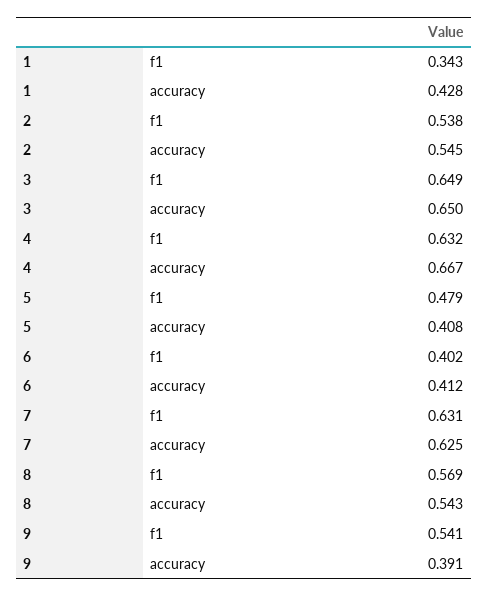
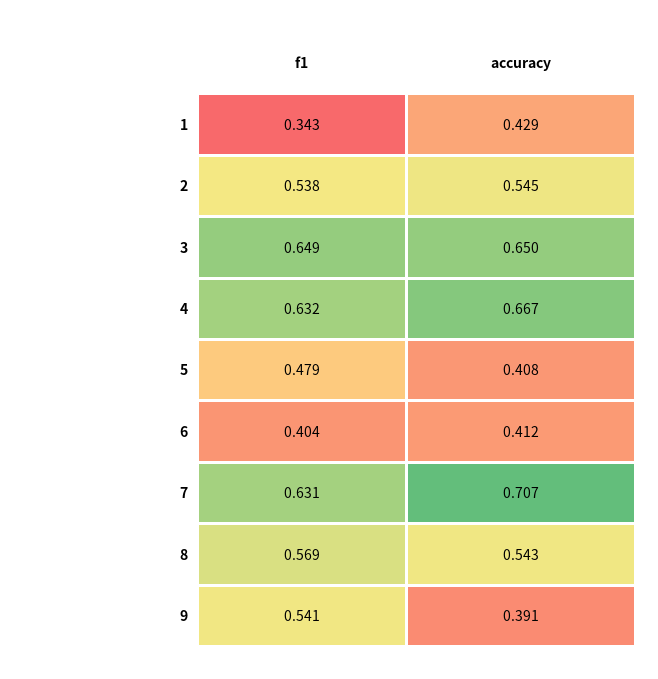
  {
    "1": {
      "f1": 0.343,
-     "accuracy": 0.428
+     "accuracy": 0.429
    },
    "2": {
      "f1": 0.538,
      "accuracy": 0.545
    },
    "3": {
      "f1": 0.649,
      "accuracy": 0.65
    },
    "4": {
      "f1": 0.632,
      "accuracy": 0.667
    },
    "5": {
      "f1": 0.479,
      "accuracy": 0.408
    },
    "6": {
-     "f1": 0.402,
+     "f1": 0.404,
      "accuracy": 0.412
    },
    "7": {
      "f1": 0.631,
-     "accuracy": 0.625
+     "accuracy": 0.707
    },
    "8": {
      "f1": 0.569,
      "accuracy": 0.543
    },
    "9": {
      "f1": 0.541,
      "accuracy": 0.391
    }
  }

